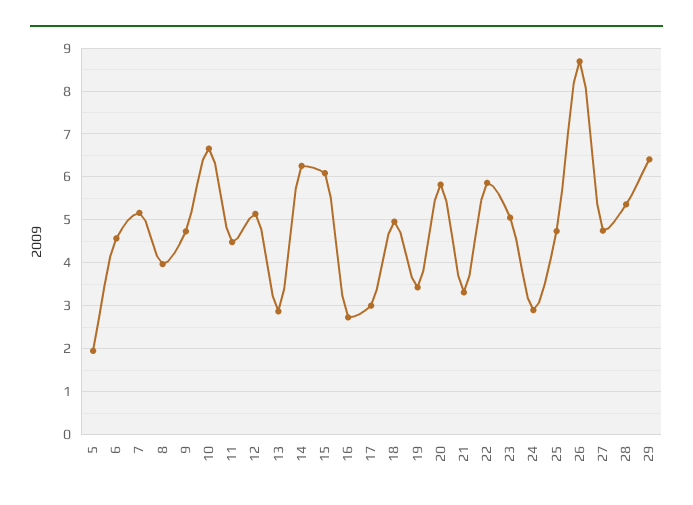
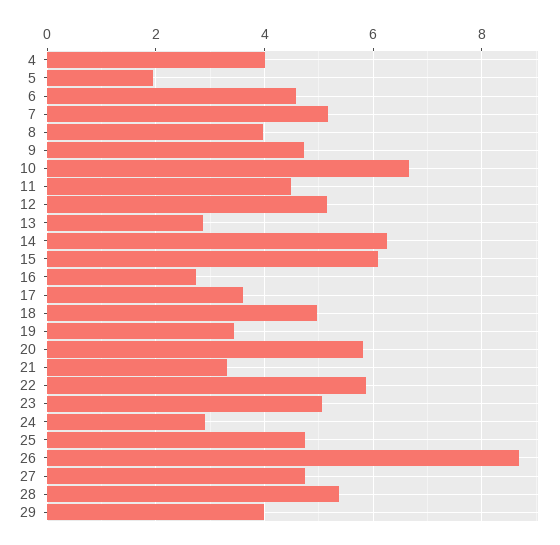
  {
    "5": 2,
    "6": 4.6,
    "7": 5.2,
    "8": 4,
    "9": 4.8,
    "10": 6.6,
    "11": 4.4,
    "12": 5.2,
    "13": 2.8,
    "14": 6.2,
    "15": 6,
    "16": 2.8,
-   "17": 3,
+   "17": 3.6,
    "18": 5,
    "19": 3.4,
    "20": 5.8,
    "21": 3.4,
    "22": 5.8,
    "23": 5,
    "24": 3,
    "25": 4.8,
    "26": 8.6,
    "27": 4.8,
    "28": 5.4,
-   "29": 6.4
+   "29": 4,
+   "4": 4
  }

